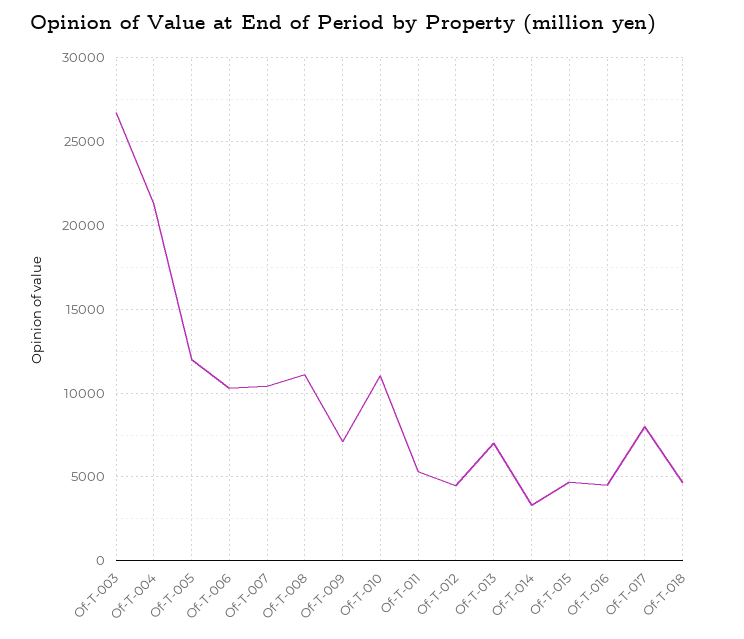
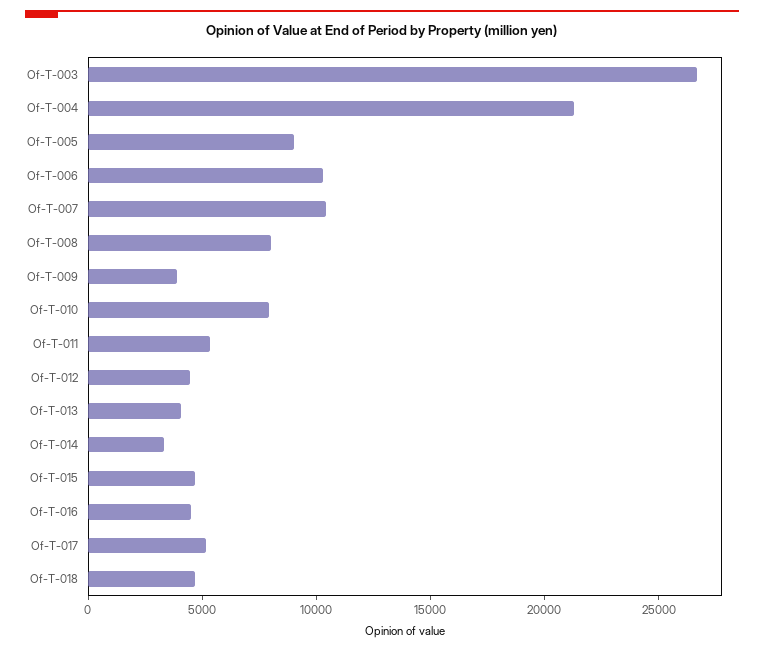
  {
    "Of-T-003": 26500,
    "Of-T-004": 21500,
-   "Of-T-005": 12000,
+   "Of-T-005": 9000,
    "Of-T-006": 10500,
    "Of-T-007": 10500,
-   "Of-T-008": 11000,
+   "Of-T-008": 8000,
-   "Of-T-009": 7000,
+   "Of-T-009": 4000,
-   "Of-T-010": 11000,
+   "Of-T-010": 8000,
    "Of-T-011": 5500,
    "Of-T-012": 4500,
-   "Of-T-013": 7000,
+   "Of-T-013": 4000,
    "Of-T-014": 3500,
    "Of-T-015": 4500,
    "Of-T-016": 4500,
-   "Of-T-017": 8000,
+   "Of-T-017": 5000,
    "Of-T-018": 4500
  }

